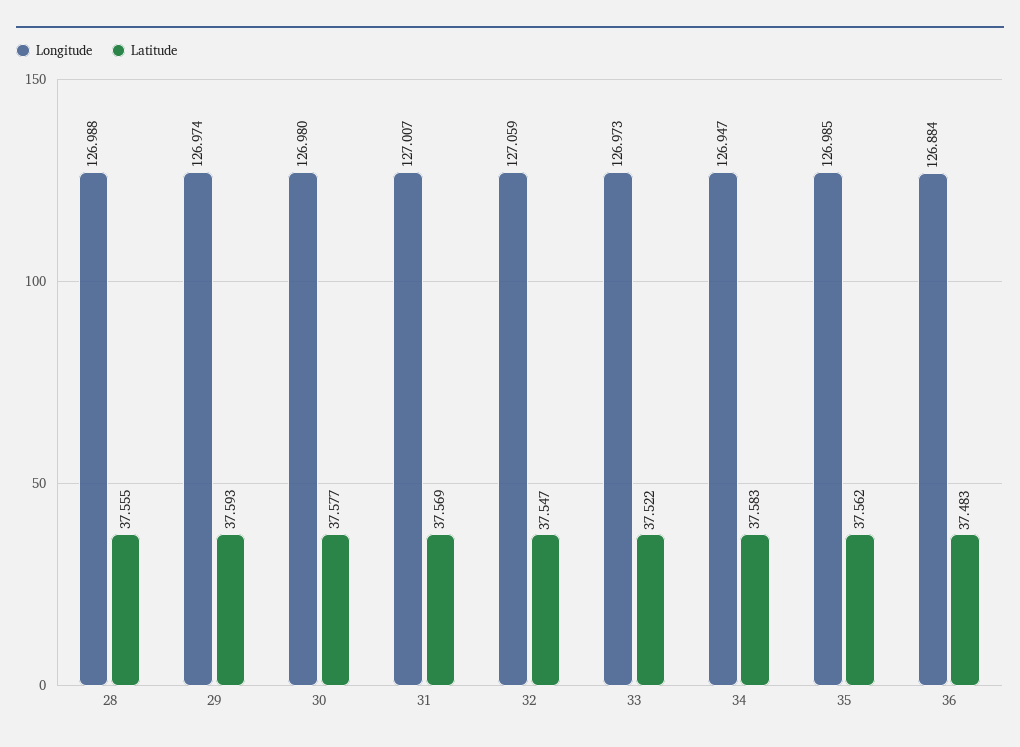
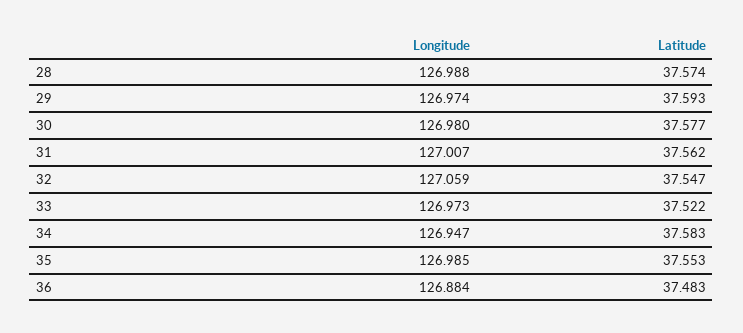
  {
    "Longitude": {
      "28": 126.988,
      "29": 126.974,
      "30": 126.98,
      "31": 127.007,
      "32": 127.059,
      "33": 126.973,
      "34": 126.947,
      "35": 126.985,
      "36": 126.884
    },
    "Latitude": {
-     "28": 37.555,
+     "28": 37.574,
      "29": 37.593,
      "30": 37.577,
-     "31": 37.569,
+     "31": 37.562,
      "32": 37.547,
      "33": 37.522,
      "34": 37.583,
-     "35": 37.562,
+     "35": 37.553,
      "36": 37.483
    }
  }

